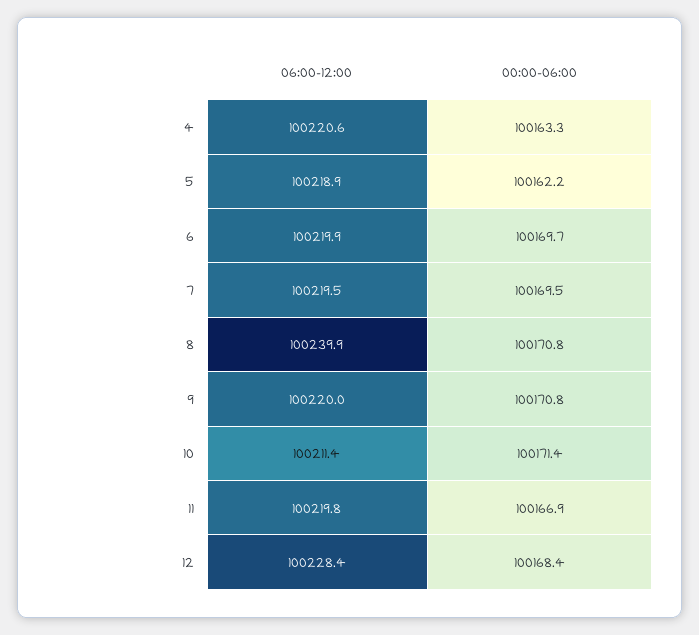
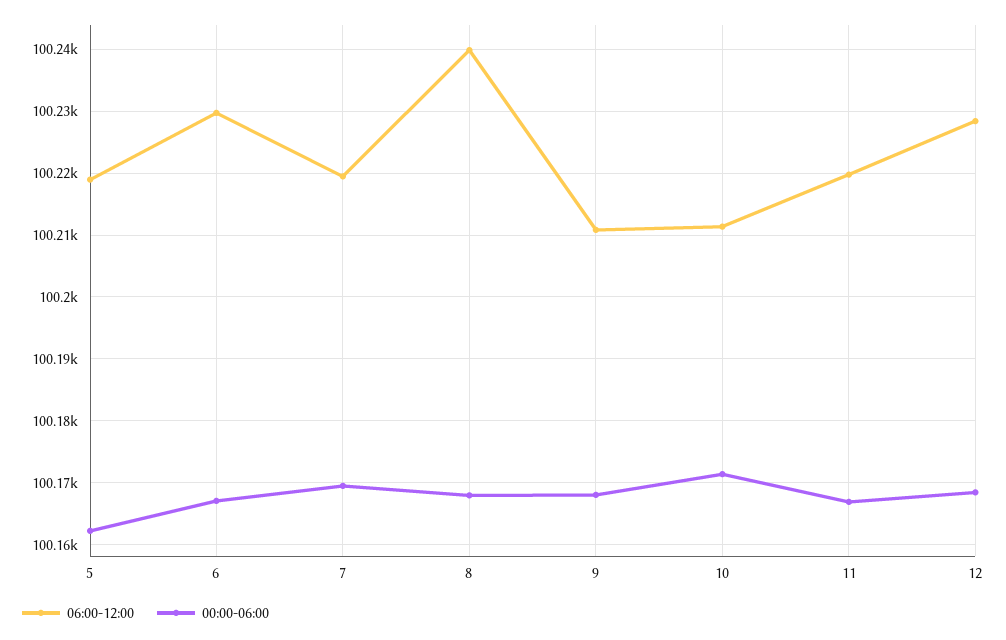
  {
    "06:00-12:00": {
-     "4": 100220.6,
      "5": 100218.9,
-     "6": 100219.9,
+     "6": 100230,
      "7": 100219.5,
      "8": 100239.9,
-     "9": 100220,
+     "9": 100211,
      "10": 100211.4,
      "11": 100219.8,
      "12": 100228.4
    },
    "00:00-06:00": {
-     "4": 100163.3,
      "5": 100162.2,
-     "6": 100169.7,
+     "6": 100167,
      "7": 100169.5,
-     "8": 100170.8,
+     "8": 100168,
-     "9": 100170.8,
+     "9": 100168,
      "10": 100171.4,
      "11": 100166.9,
      "12": 100168.4
    }
  }

